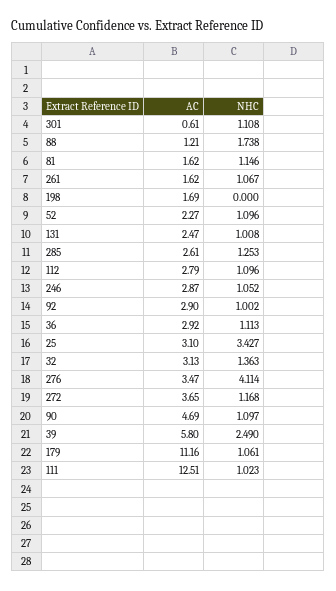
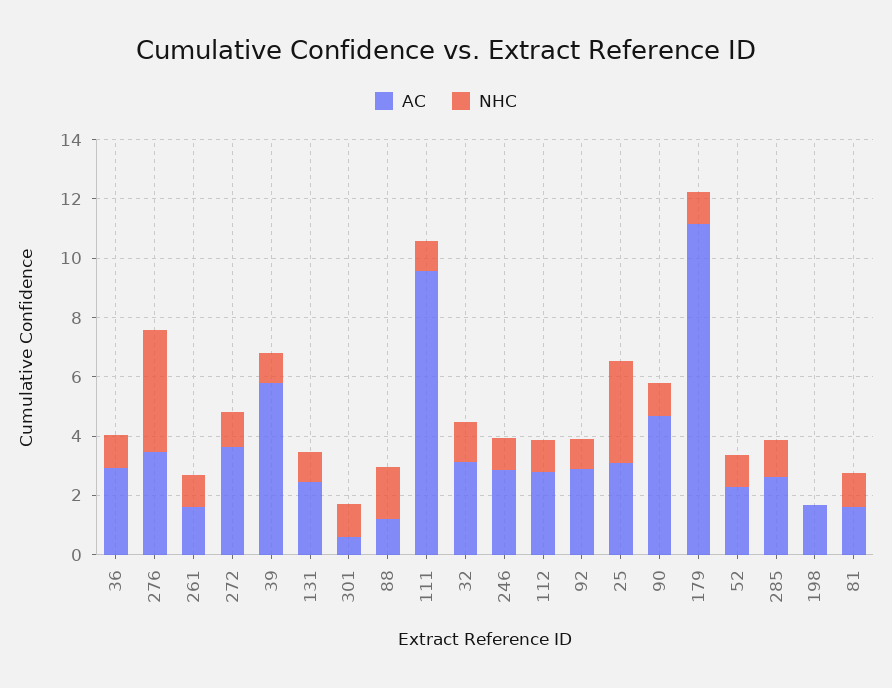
  {
    "AC": {
      "301": 0.61,
      "88": 1.21,
      "81": 1.62,
      "261": 1.62,
      "198": 1.69,
      "52": 2.27,
      "131": 2.47,
      "285": 2.61,
      "112": 2.79,
      "246": 2.87,
      "92": 2.9,
      "36": 2.92,
      "25": 3.1,
      "32": 3.13,
      "276": 3.47,
      "272": 3.65,
      "90": 4.69,
      "39": 5.8,
      "179": 11.16,
-     "111": 12.51
+     "111": 9.5
    },
    "NHC": {
      "301": 1.108,
      "88": 1.738,
      "81": 1.146,
      "261": 1.067,
      "198": 0,
      "52": 1.096,
      "131": 1.008,
      "285": 1.253,
      "112": 1.096,
      "246": 1.052,
      "92": 1.002,
      "36": 1.113,
      "25": 3.427,
      "32": 1.363,
      "276": 4.114,
      "272": 1.168,
      "90": 1.097,
-     "39": 2.49,
+     "39": 1,
      "179": 1.061,
      "111": 1.023
    }
  }

